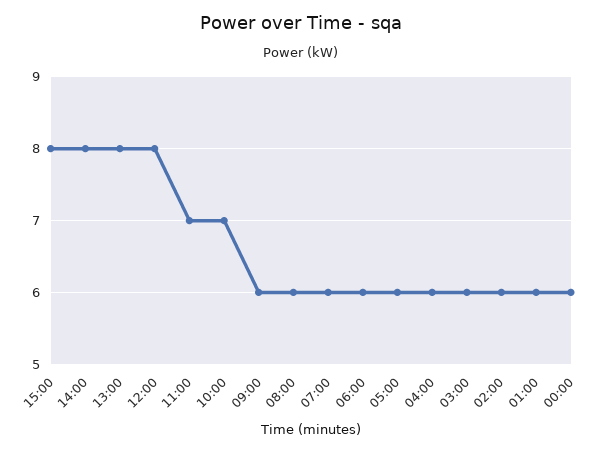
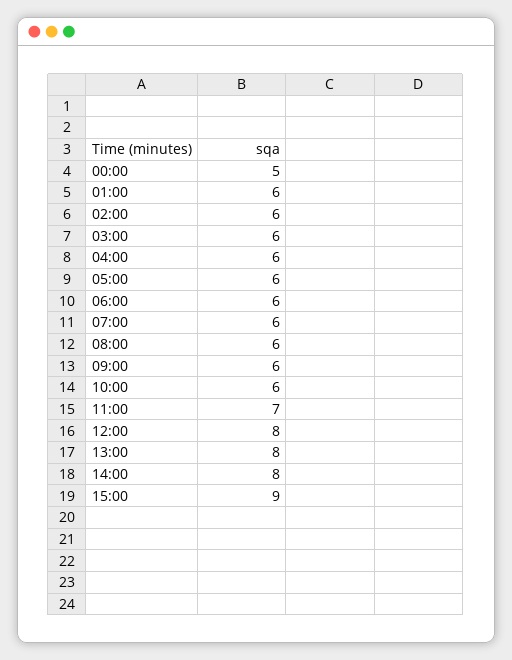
  {
-   "15:00": 8,
+   "15:00": 9,
    "14:00": 8,
    "13:00": 8,
    "12:00": 8,
    "11:00": 7,
-   "10:00": 7,
+   "10:00": 6,
    "09:00": 6,
    "08:00": 6,
    "07:00": 6,
    "06:00": 6,
    "05:00": 6,
    "04:00": 6,
    "03:00": 6,
    "02:00": 6,
    "01:00": 6,
-   "00:00": 6
+   "00:00": 5
  }

